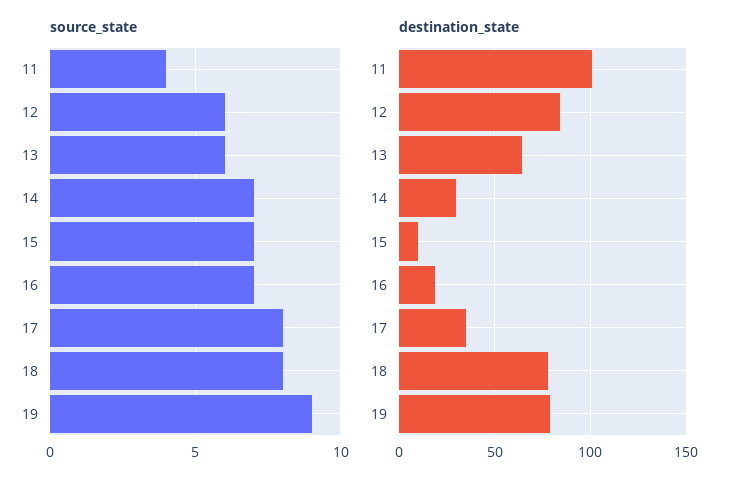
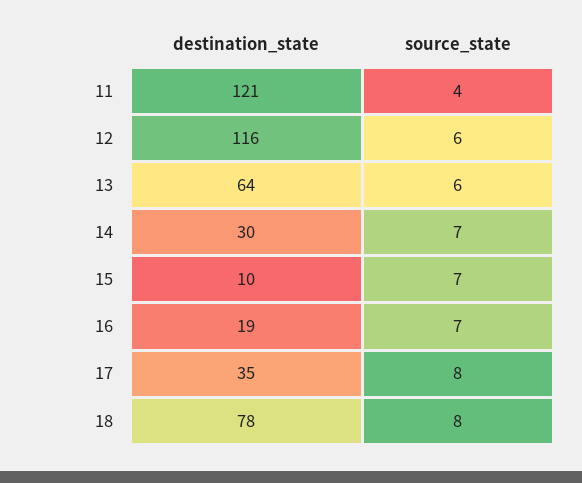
  {
    "source_state": {
      "11": 4,
      "12": 6,
      "13": 6,
      "14": 7,
      "15": 7,
      "16": 7,
      "17": 8,
-     "18": 8,
+     "18": 8
-     "19": 9
    },
    "destination_state": {
-     "11": 100,
+     "11": 121,
-     "12": 85,
+     "12": 116,
      "13": 64,
      "14": 30,
      "15": 10,
      "16": 19,
      "17": 35,
-     "18": 78,
+     "18": 78
-     "19": 80
    }
  }

